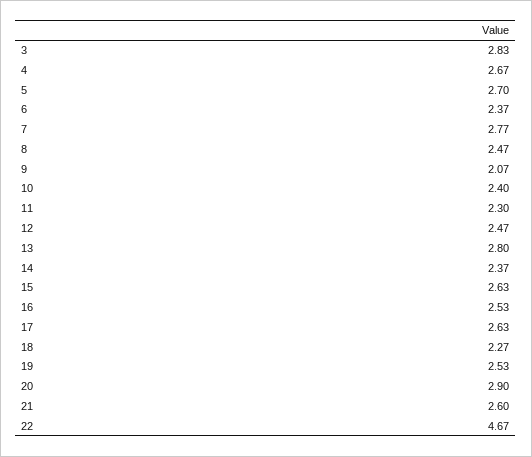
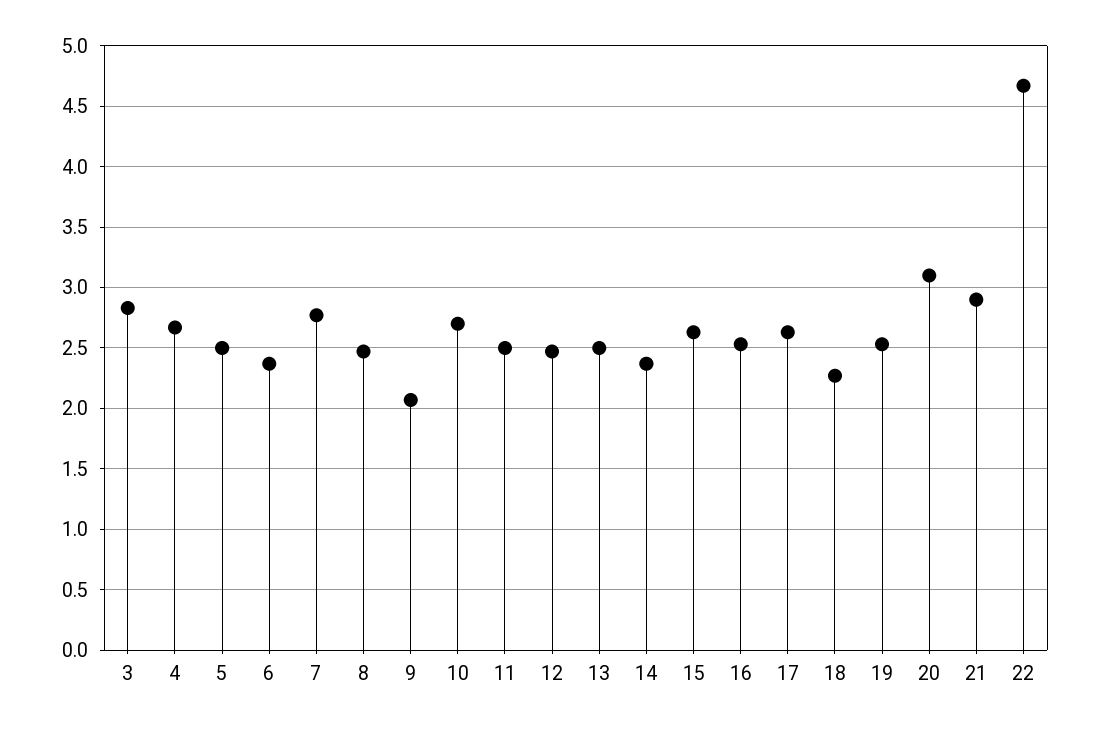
  {
    "3": 2.83,
    "4": 2.67,
-   "5": 2.7,
+   "5": 2.5,
    "6": 2.37,
    "7": 2.77,
    "8": 2.47,
    "9": 2.07,
-   "10": 2.4,
+   "10": 2.7,
-   "11": 2.3,
+   "11": 2.5,
    "12": 2.47,
-   "13": 2.8,
+   "13": 2.5,
    "14": 2.37,
    "15": 2.63,
    "16": 2.53,
    "17": 2.63,
    "18": 2.27,
    "19": 2.53,
-   "20": 2.9,
+   "20": 3.1,
-   "21": 2.6,
+   "21": 2.9,
    "22": 4.67
  }

